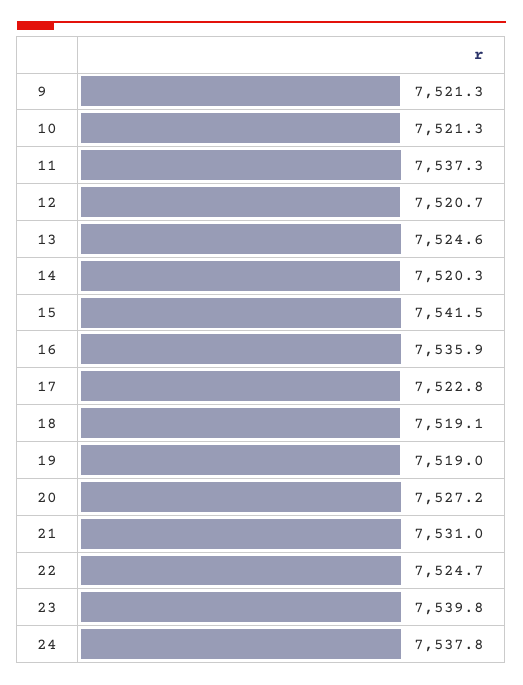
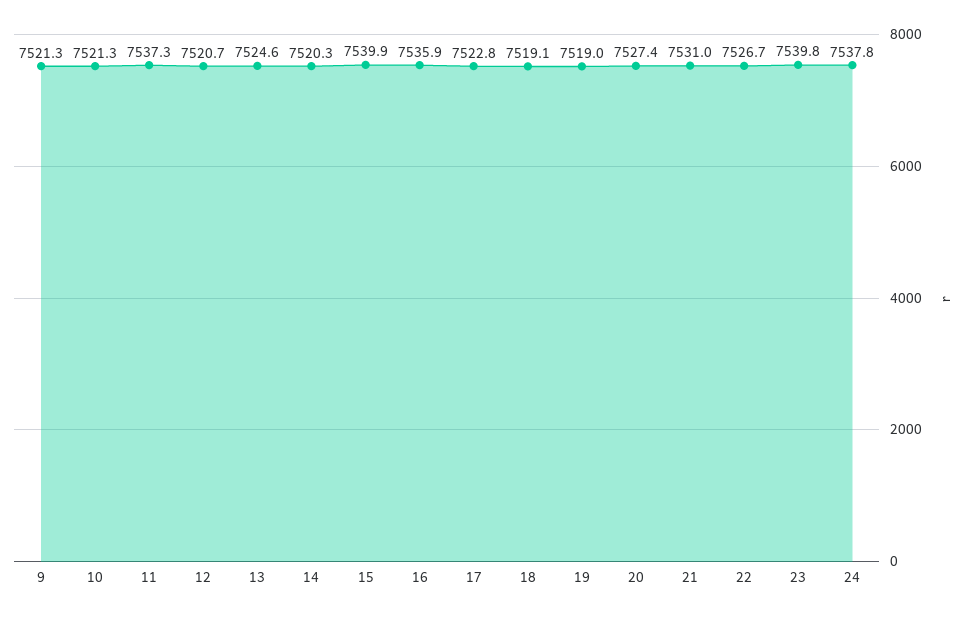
  {
    "9": 7521.3,
    "10": 7521.3,
    "11": 7537.3,
    "12": 7520.7,
    "13": 7524.6,
    "14": 7520.3,
-   "15": 7541.5,
+   "15": 7539.9,
    "16": 7535.9,
    "17": 7522.8,
    "18": 7519.1,
    "19": 7519,
-   "20": 7527.2,
+   "20": 7527.4,
    "21": 7531,
-   "22": 7524.7,
+   "22": 7526.7,
    "23": 7539.8,
    "24": 7537.8
  }

